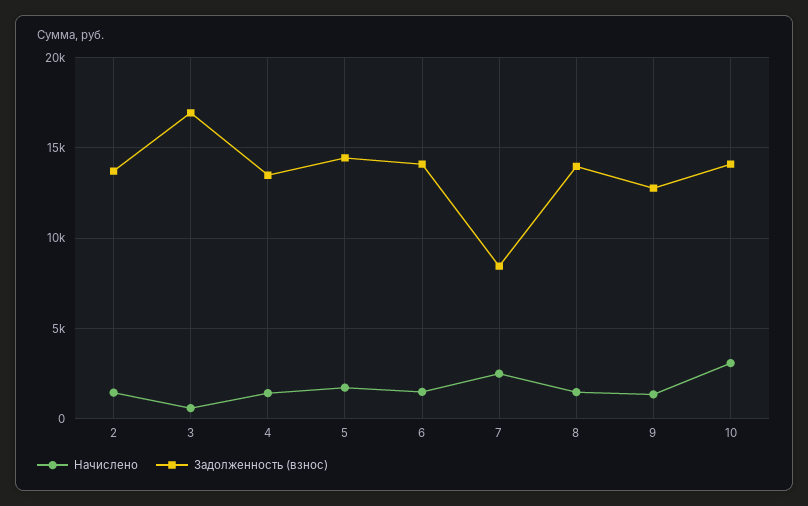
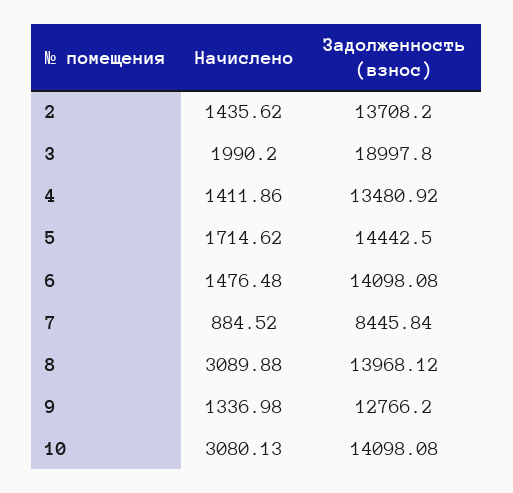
  {
    "Начислено": {
      "2": 1435.62,
-     "3": 500,
+     "3": 1990.2,
      "4": 1411.86,
      "5": 1714.62,
      "6": 1476.48,
-     "7": 2500,
+     "7": 884.52,
-     "8": 1500,
+     "8": 3089.88,
      "9": 1336.98,
      "10": 3080.13
    },
    "Задолженность (взнос)": {
      "2": 13708.2,
-     "3": 17000,
+     "3": 18997.8,
      "4": 13480.92,
      "5": 14442.5,
      "6": 14098.08,
      "7": 8445.84,
      "8": 13968.12,
      "9": 12766.2,
      "10": 14098.08
    }
  }

